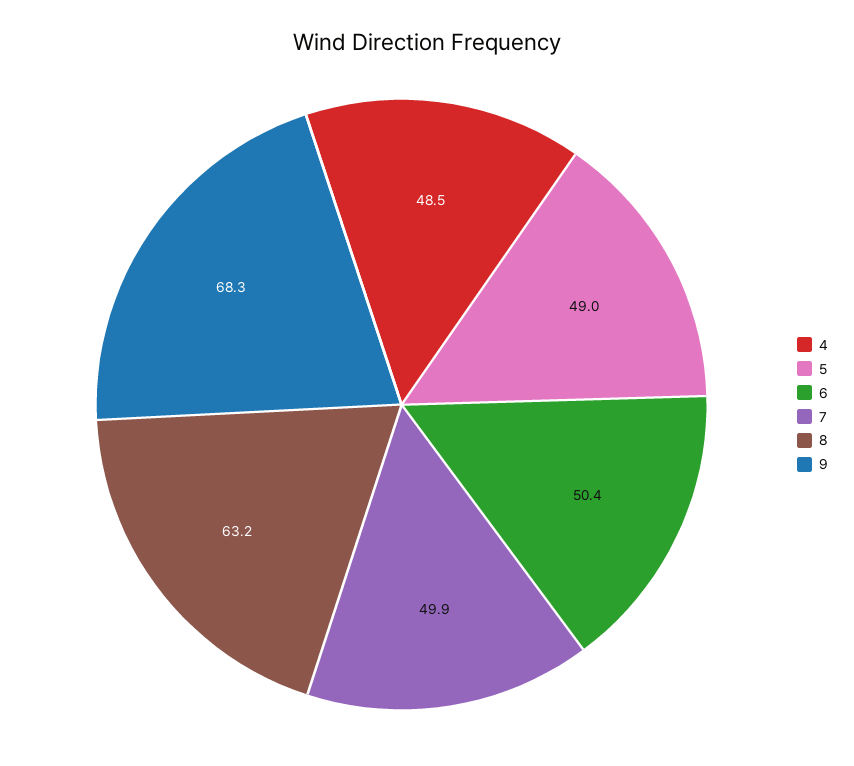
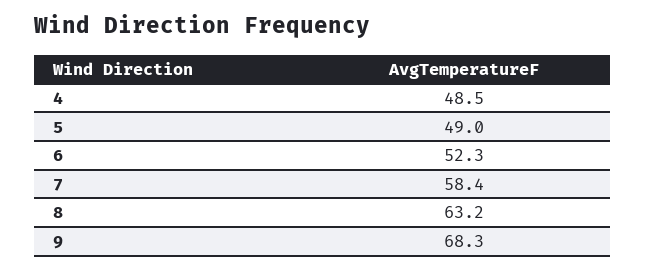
  {
    "4": 48.5,
    "5": 49,
-   "6": 50.4,
+   "6": 52.3,
-   "7": 49.9,
+   "7": 58.4,
    "8": 63.2,
    "9": 68.3
  }

